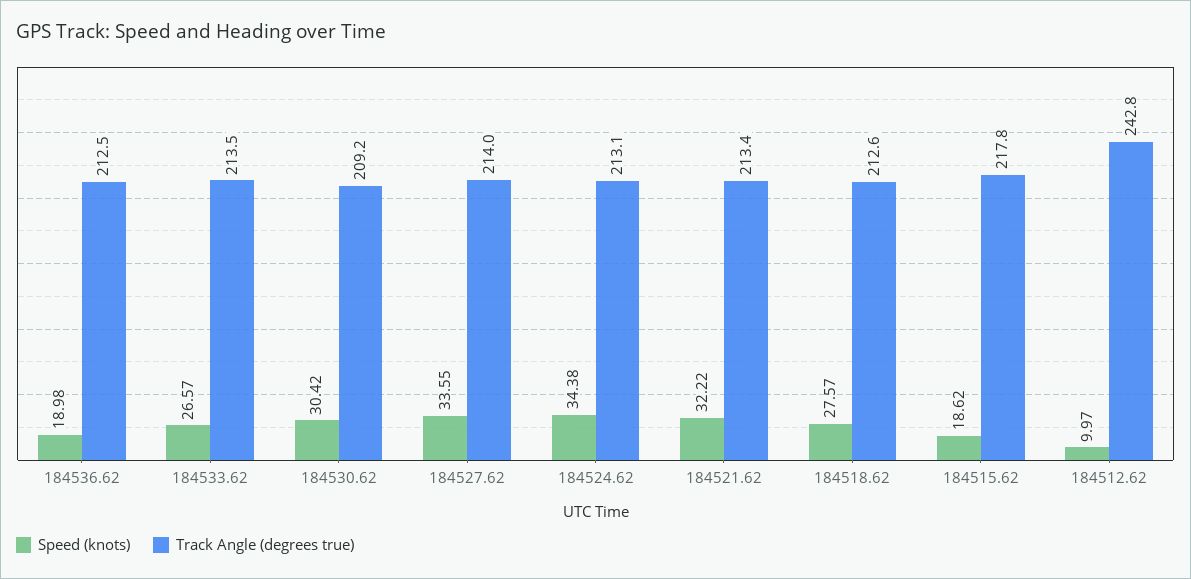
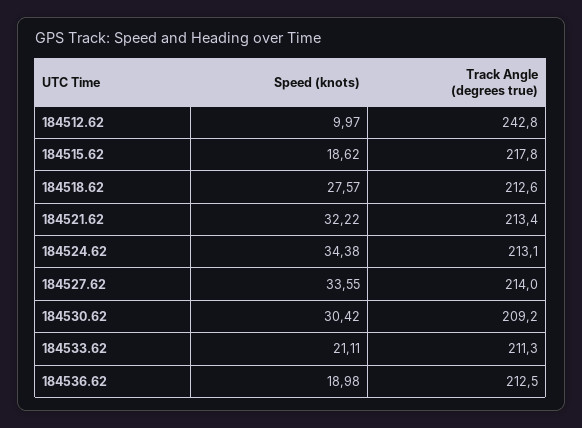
  {
    "Speed (knots)": {
      "184536.62": 18.98,
-     "184533.62": 26.57,
+     "184533.62": 21.11,
      "184530.62": 30.42,
      "184527.62": 33.55,
      "184524.62": 34.38,
      "184521.62": 32.22,
      "184518.62": 27.57,
      "184515.62": 18.62,
      "184512.62": 9.97
    },
    "Track Angle (degrees true)": {
      "184536.62": 212.5,
-     "184533.62": 213.5,
+     "184533.62": 211.3,
      "184530.62": 209.2,
      "184527.62": 214,
      "184524.62": 213.1,
      "184521.62": 213.4,
      "184518.62": 212.6,
      "184515.62": 217.8,
      "184512.62": 242.8
    }
  }

